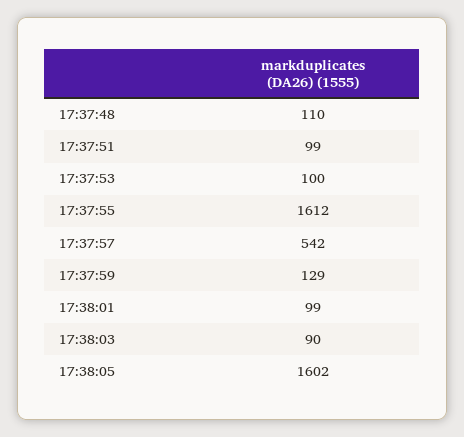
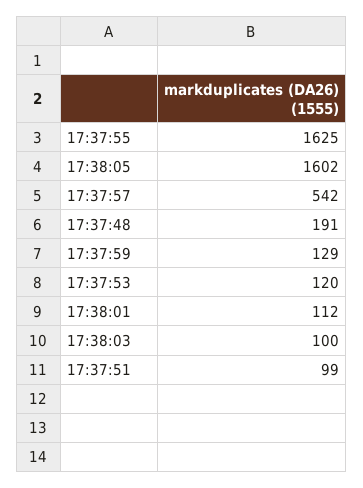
  {
-   "17:37:48": 110,
+   "17:37:48": 191,
    "17:37:51": 99,
-   "17:37:53": 100,
+   "17:37:53": 120,
-   "17:37:55": 1612,
+   "17:37:55": 1625,
    "17:37:57": 542,
    "17:37:59": 129,
-   "17:38:01": 99,
+   "17:38:01": 112,
-   "17:38:03": 90,
+   "17:38:03": 100,
    "17:38:05": 1602
  }

